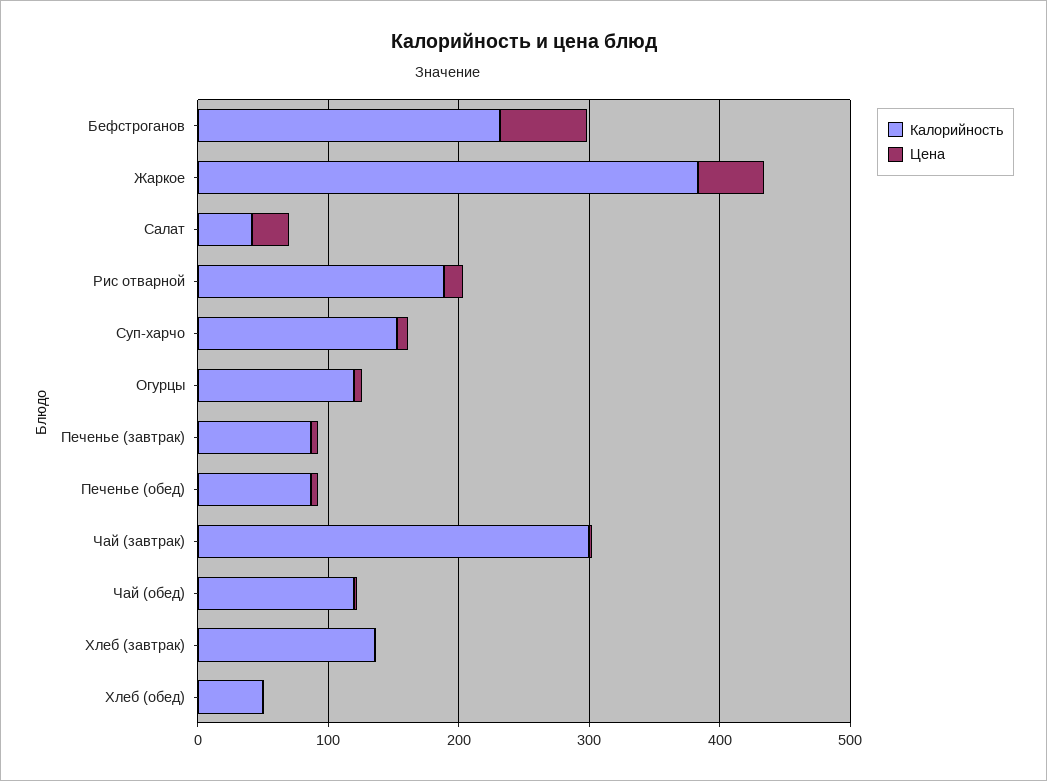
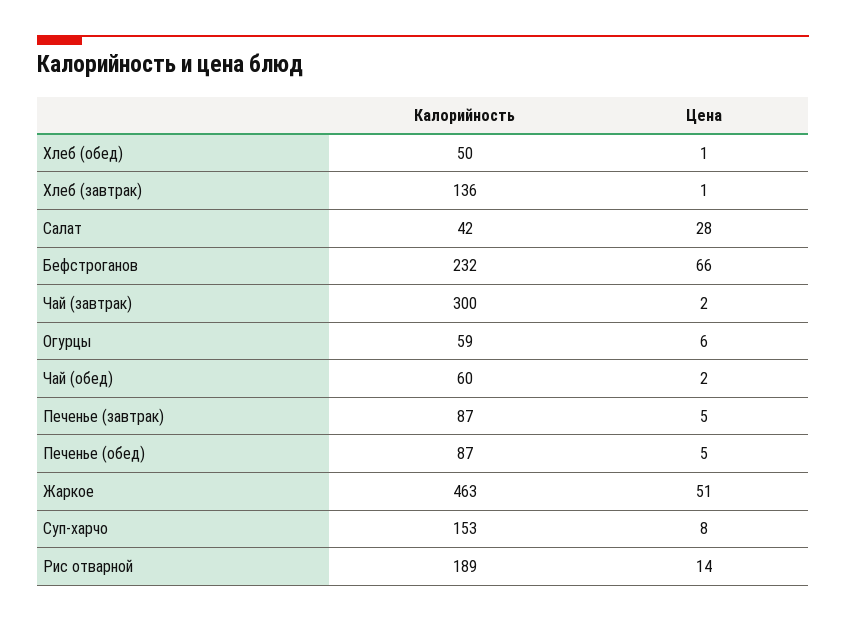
  {
    "Калорийность": {
      "Бефстроганов": 232,
-     "Жаркое": 380,
+     "Жаркое": 463,
      "Салат": 42,
      "Рис отварной": 189,
      "Суп-харчо": 153,
-     "Огурцы": 120,
+     "Огурцы": 59,
      "Печенье (завтрак)": 87,
      "Печенье (обед)": 87,
      "Чай (завтрак)": 300,
-     "Чай (обед)": 120,
+     "Чай (обед)": 60,
      "Хлеб (завтрак)": 136,
      "Хлеб (обед)": 50
    },
    "Цена": {
      "Бефстроганов": 66,
      "Жаркое": 51,
      "Салат": 28,
      "Рис отварной": 14,
      "Суп-харчо": 8,
      "Огурцы": 6,
      "Печенье (завтрак)": 5,
      "Печенье (обед)": 5,
      "Чай (завтрак)": 2,
      "Чай (обед)": 2,
      "Хлеб (завтрак)": 1,
      "Хлеб (обед)": 1
    }
  }

